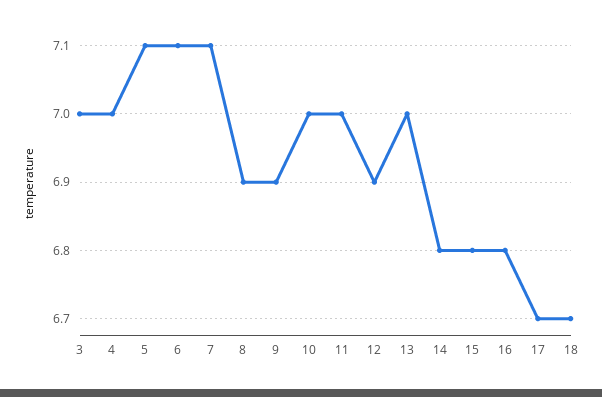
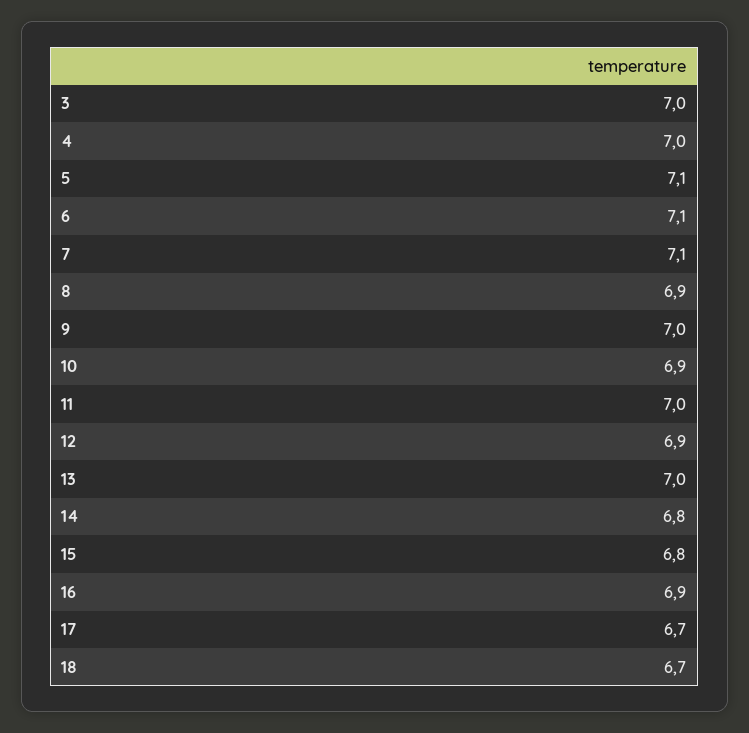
  {
    "3": 7,
    "4": 7,
    "5": 7.1,
    "6": 7.1,
    "7": 7.1,
    "8": 6.9,
-   "9": 6.9,
+   "9": 7,
-   "10": 7,
+   "10": 6.9,
    "11": 7,
    "12": 6.9,
    "13": 7,
    "14": 6.8,
    "15": 6.8,
-   "16": 6.8,
+   "16": 6.9,
    "17": 6.7,
    "18": 6.7
  }

